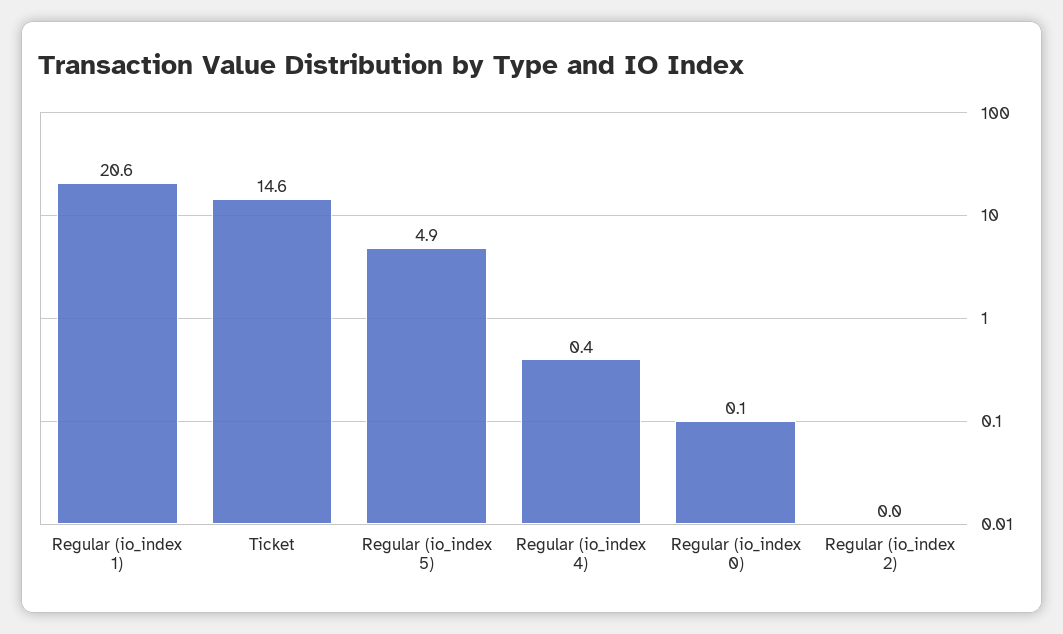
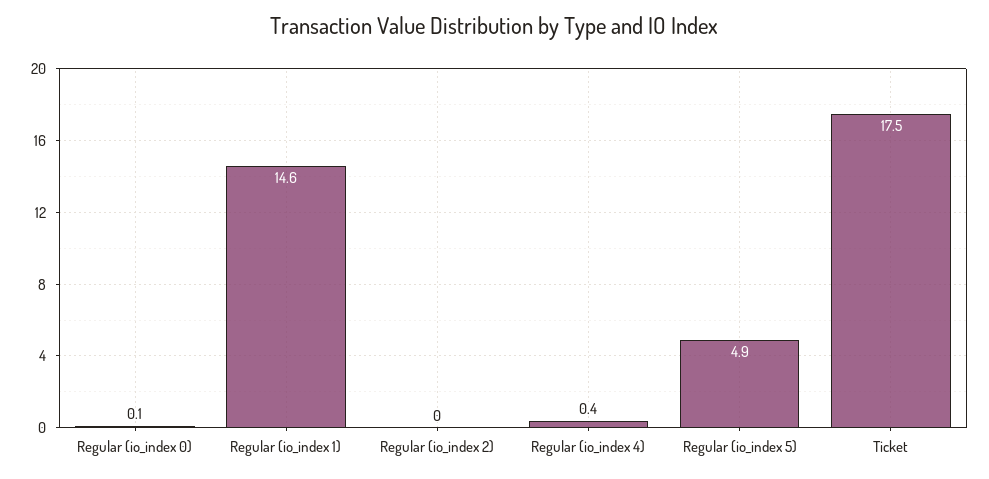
  {
-   "Regular (io_index 1)": 20.6,
+   "Regular (io_index 1)": 14.6,
-   "Ticket": 14.6,
+   "Ticket": 17.5,
    "Regular (io_index 5)": 4.9,
    "Regular (io_index 4)": 0.4,
    "Regular (io_index 0)": 0.1,
    "Regular (io_index 2)": 0
  }

